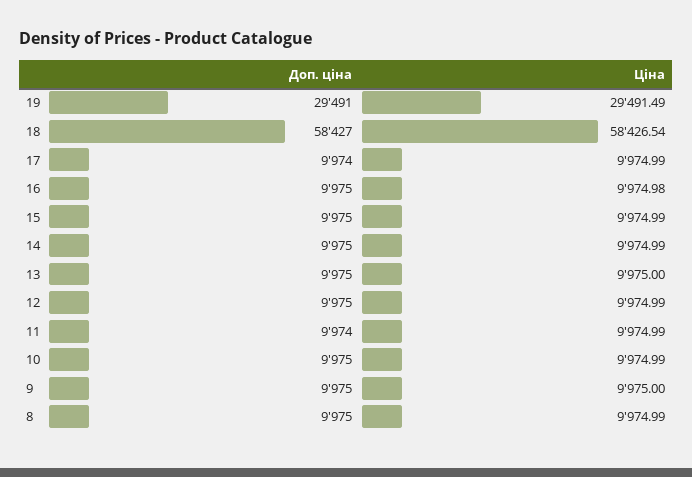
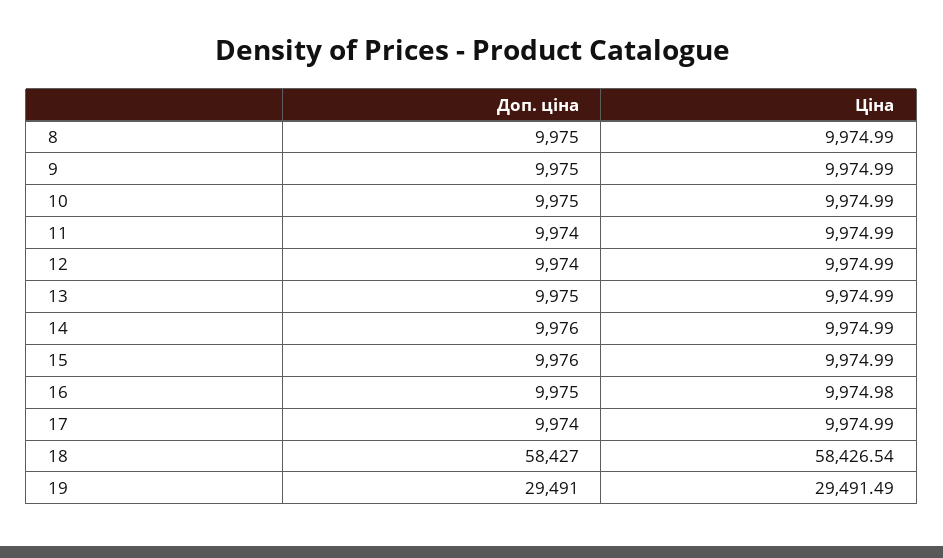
  {
    "Доп. ціна": {
      "19": 29491,
      "18": 58427,
      "17": 9974,
      "16": 9975,
-     "15": 9975,
+     "15": 9976,
-     "14": 9975,
+     "14": 9976,
      "13": 9975,
-     "12": 9975,
+     "12": 9974,
      "11": 9974,
      "10": 9975,
      "9": 9975,
      "8": 9975
    },
    "Ціна": {
      "19": 29491.49,
      "18": 58426.54,
      "17": 9974.99,
      "16": 9974.98,
      "15": 9974.99,
      "14": 9974.99,
-     "13": 9975,
+     "13": 9974.99,
      "12": 9974.99,
      "11": 9974.99,
      "10": 9974.99,
-     "9": 9975,
+     "9": 9974.99,
      "8": 9974.99
    }
  }

